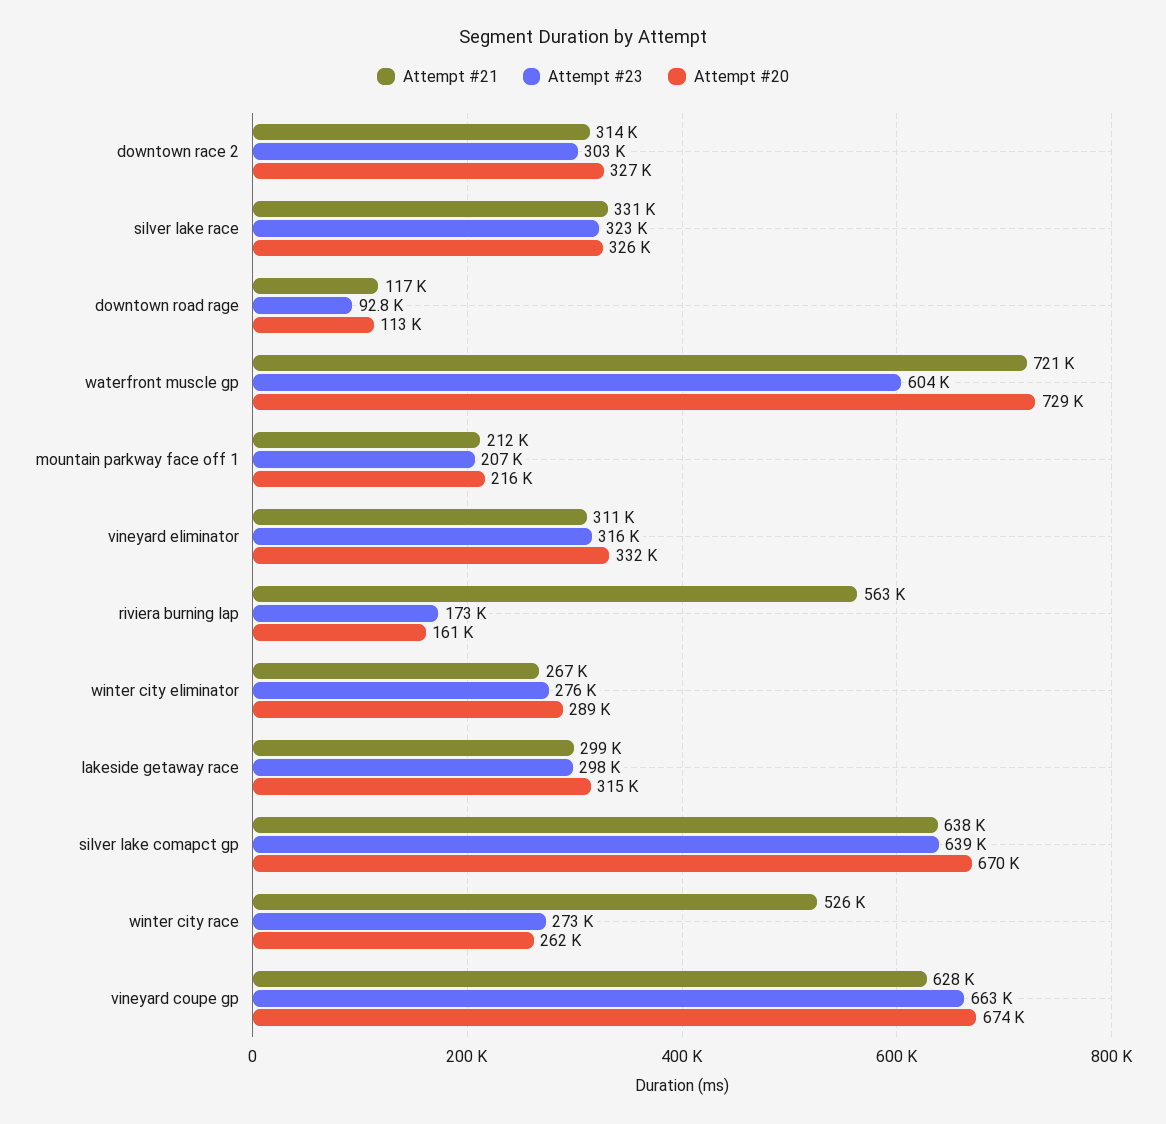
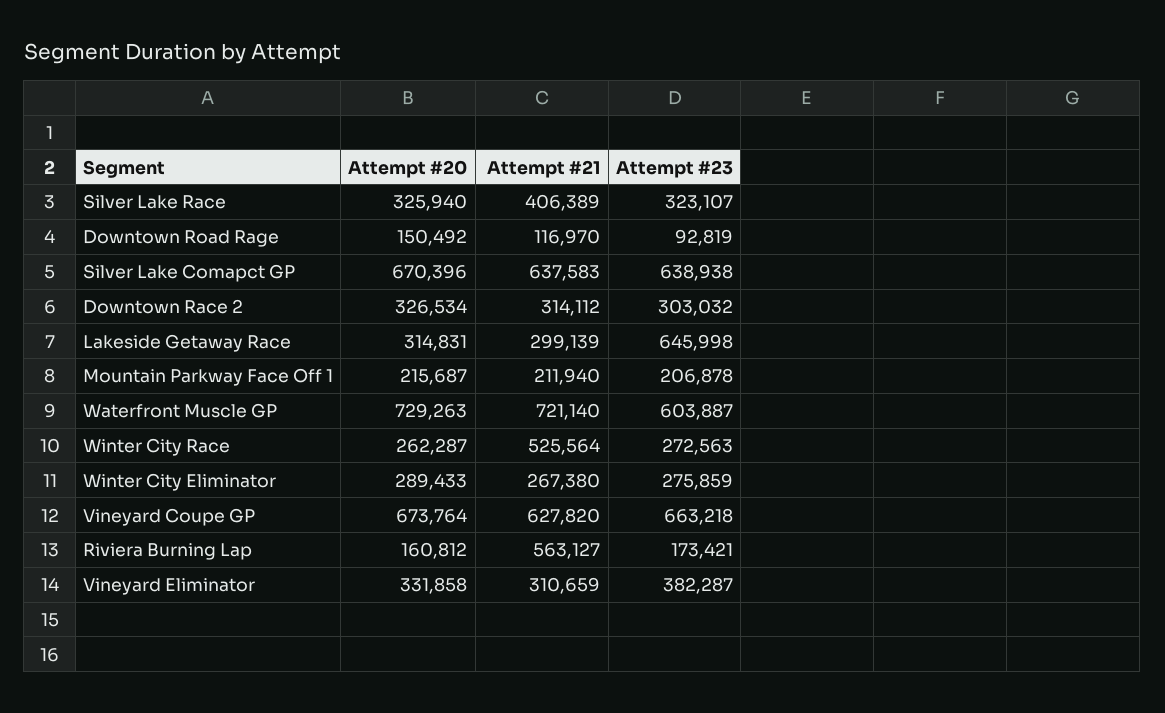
  {
    "Attempt #21": {
      "downtown race 2": 314112,
-     "silver lake race": 331000,
+     "silver lake race": 406389,
      "downtown road rage": 116970,
      "waterfront muscle gp": 721140,
      "mountain parkway face off 1": 211940,
      "vineyard eliminator": 310659,
      "riviera burning lap": 563127,
      "winter city eliminator": 267380,
      "lakeside getaway race": 299139,
      "silver lake comapct gp": 637583,
      "winter city race": 525564,
      "vineyard coupe gp": 627820
    },
    "Attempt #23": {
      "downtown race 2": 303032,
      "silver lake race": 323107,
      "downtown road rage": 92819,
      "waterfront muscle gp": 603887,
      "mountain parkway face off 1": 206878,
-     "vineyard eliminator": 316000,
+     "vineyard eliminator": 382287,
      "riviera burning lap": 173421,
      "winter city eliminator": 275859,
-     "lakeside getaway race": 298000,
+     "lakeside getaway race": 645998,
      "silver lake comapct gp": 638938,
      "winter city race": 272563,
      "vineyard coupe gp": 663218
    },
    "Attempt #20": {
      "downtown race 2": 326534,
      "silver lake race": 325940,
-     "downtown road rage": 113000,
+     "downtown road rage": 150492,
      "waterfront muscle gp": 729263,
      "mountain parkway face off 1": 215687,
      "vineyard eliminator": 331858,
      "riviera burning lap": 160812,
      "winter city eliminator": 289433,
      "lakeside getaway race": 314831,
      "silver lake comapct gp": 670396,
      "winter city race": 262287,
      "vineyard coupe gp": 673764
    }
  }

